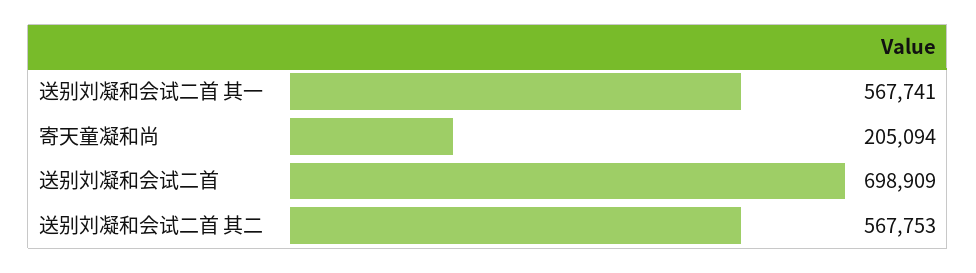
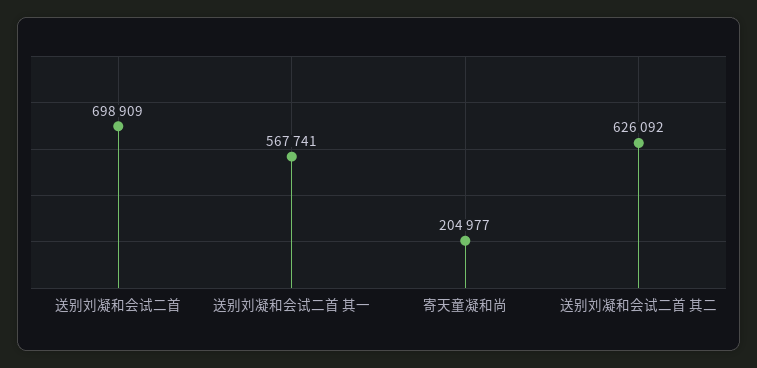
  {
    "送别刘凝和会试二首 其一": 567741,
-   "寄天童凝和尚": 205094,
+   "寄天童凝和尚": 204977,
    "送别刘凝和会试二首": 698909,
-   "送别刘凝和会试二首 其二": 567753
+   "送别刘凝和会试二首 其二": 626092
  }

